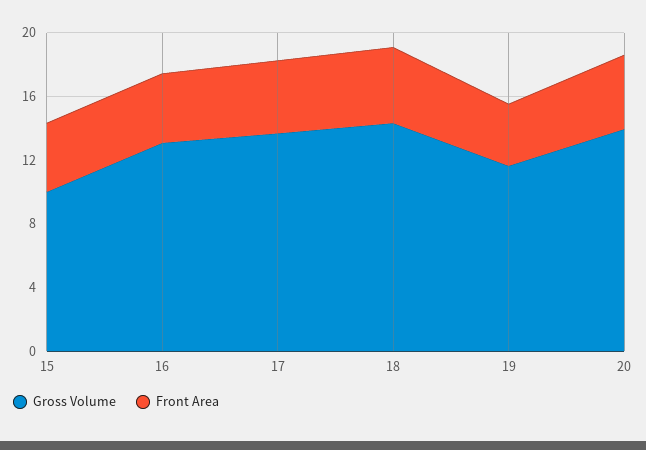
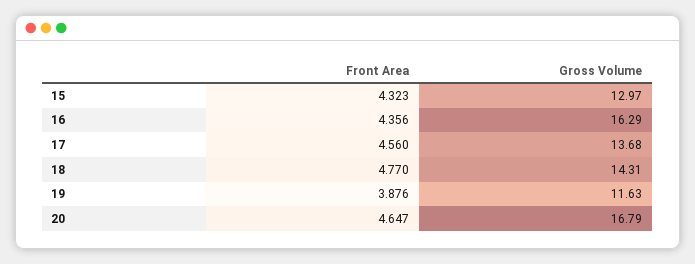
  {
    "Gross Volume": {
-     "15": 10,
+     "15": 12.97,
-     "16": 13,
+     "16": 16.29,
      "17": 13.68,
      "18": 14.31,
      "19": 11.63,
-     "20": 14
+     "20": 16.79
    },
    "Front Area": {
      "15": 4.323,
      "16": 4.356,
      "17": 4.56,
      "18": 4.77,
      "19": 3.876,
      "20": 4.647
    }
  }

